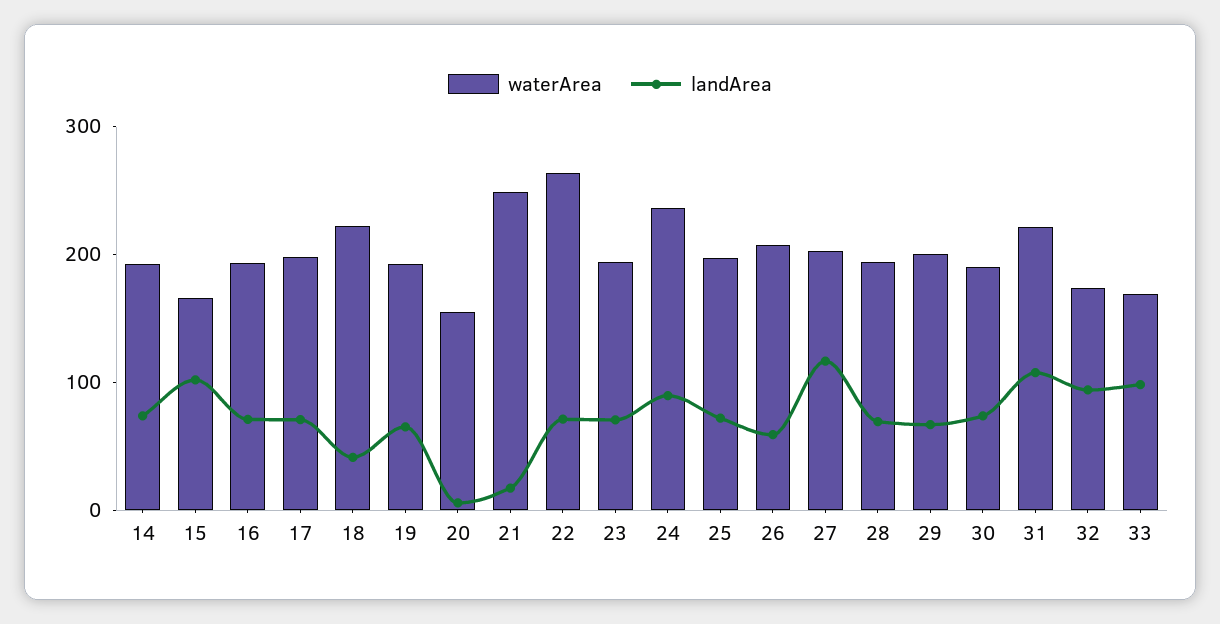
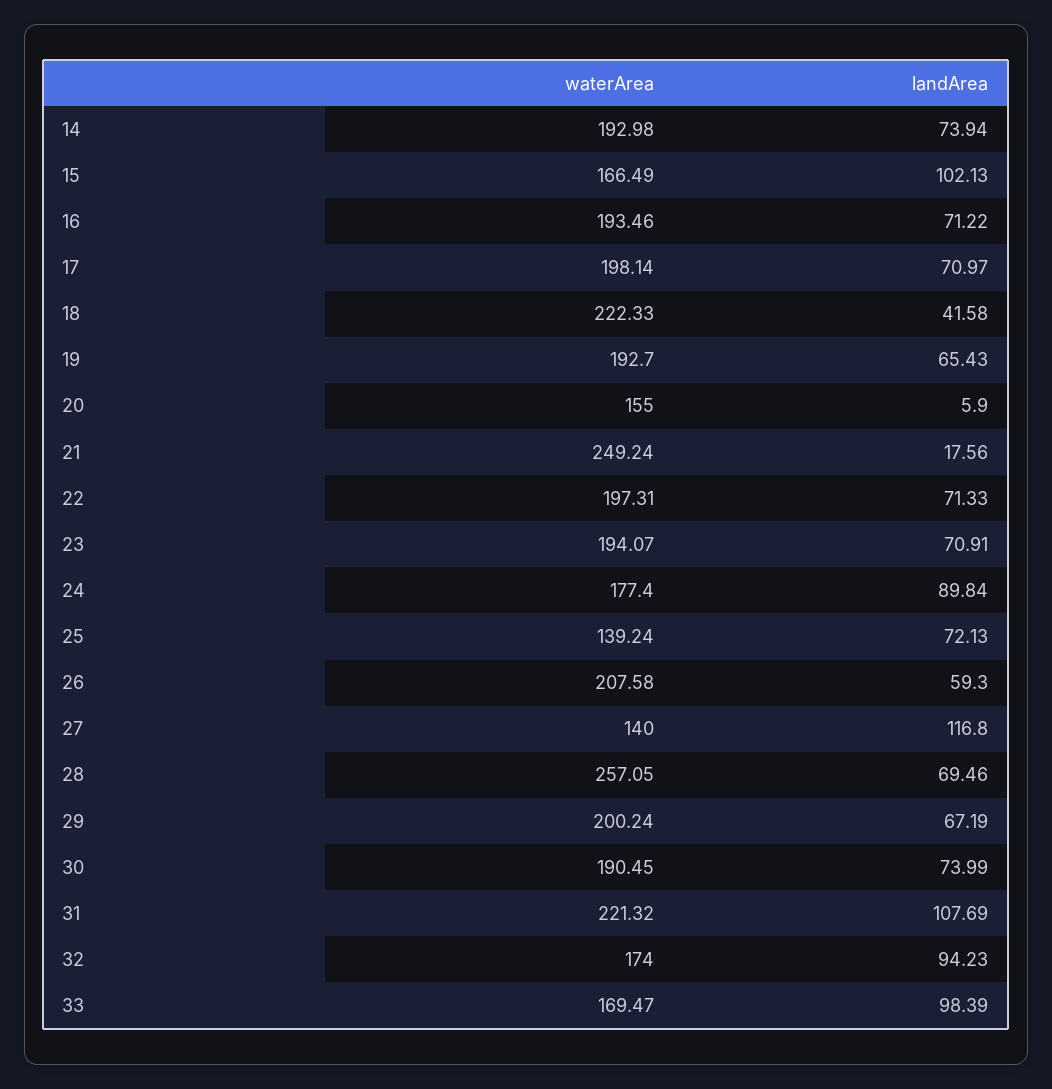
  {
    "waterArea": {
      "14": 192.98,
      "15": 166.49,
      "16": 193.46,
      "17": 198.14,
      "18": 222.33,
      "19": 192.7,
      "20": 155,
      "21": 249.24,
-     "22": 260,
+     "22": 197.31,
      "23": 194.07,
-     "24": 240,
+     "24": 177.4,
-     "25": 200,
+     "25": 139.24,
      "26": 207.58,
-     "27": 200,
+     "27": 140,
-     "28": 200,
+     "28": 257.05,
      "29": 200.24,
      "30": 190.45,
      "31": 221.32,
      "32": 174,
      "33": 169.47
    },
    "landArea": {
      "14": 73.94,
      "15": 102.13,
      "16": 71.22,
      "17": 70.97,
      "18": 41.58,
      "19": 65.43,
      "20": 5.9,
      "21": 17.56,
      "22": 71.33,
      "23": 70.91,
      "24": 89.84,
      "25": 72.13,
      "26": 59.3,
      "27": 116.8,
      "28": 69.46,
      "29": 67.19,
      "30": 73.99,
      "31": 107.69,
      "32": 94.23,
      "33": 98.39
    }
  }

